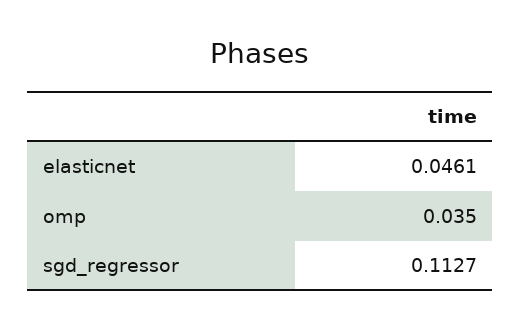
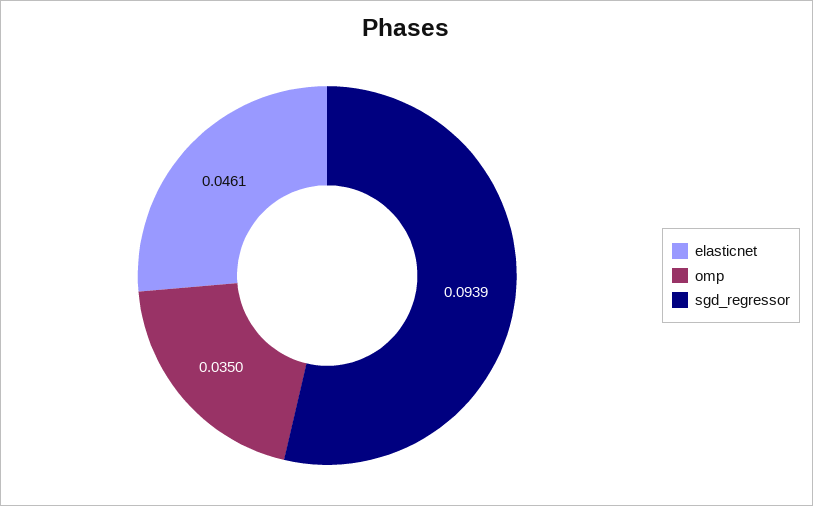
  {
    "elasticnet": 0.0461,
    "omp": 0.035,
-   "sgd_regressor": 0.1127
+   "sgd_regressor": 0.0939
  }

